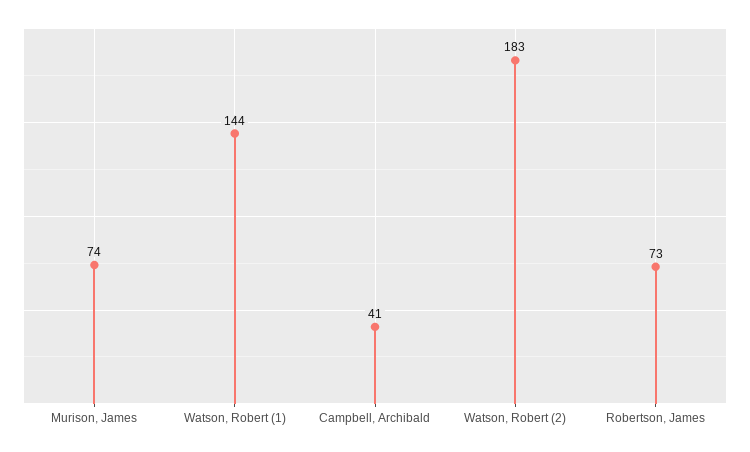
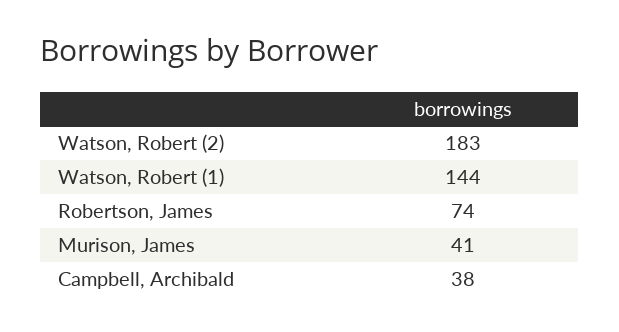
  {
-   "Murison, James": 74,
+   "Murison, James": 41,
    "Watson, Robert (1)": 144,
-   "Campbell, Archibald": 41,
+   "Campbell, Archibald": 38,
    "Watson, Robert (2)": 183,
-   "Robertson, James": 73
+   "Robertson, James": 74
  }

